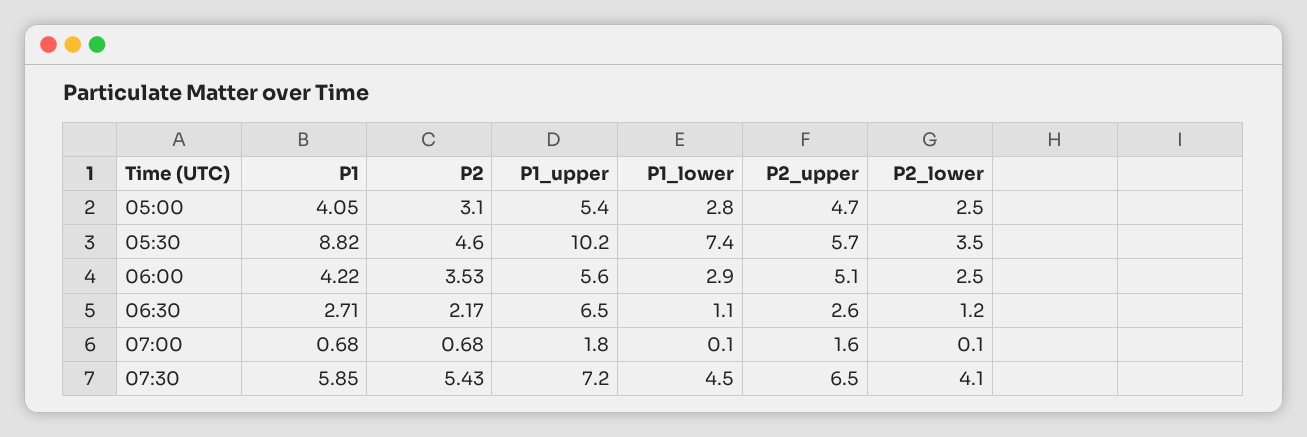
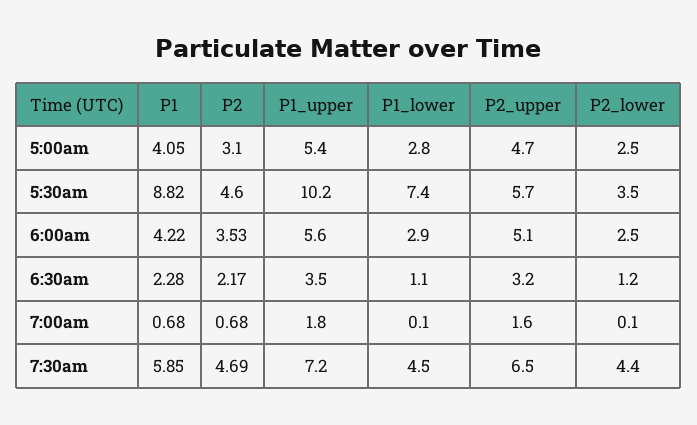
  {
    "P1": {
      "05:00": 4.05,
      "05:30": 8.82,
      "06:00": 4.22,
-     "06:30": 2.71,
+     "06:30": 2.28,
      "07:00": 0.68,
      "07:30": 5.85
    },
    "P2": {
      "05:00": 3.1,
      "05:30": 4.6,
      "06:00": 3.53,
      "06:30": 2.17,
      "07:00": 0.68,
-     "07:30": 5.43
+     "07:30": 4.69
    },
    "P1_upper": {
      "05:00": 5.4,
      "05:30": 10.2,
      "06:00": 5.6,
-     "06:30": 6.5,
+     "06:30": 3.5,
      "07:00": 1.8,
      "07:30": 7.2
    },
    "P1_lower": {
      "05:00": 2.8,
      "05:30": 7.4,
      "06:00": 2.9,
      "06:30": 1.1,
      "07:00": 0.1,
      "07:30": 4.5
    },
    "P2_upper": {
      "05:00": 4.7,
      "05:30": 5.7,
      "06:00": 5.1,
-     "06:30": 2.6,
+     "06:30": 3.2,
      "07:00": 1.6,
      "07:30": 6.5
    },
    "P2_lower": {
      "05:00": 2.5,
      "05:30": 3.5,
      "06:00": 2.5,
      "06:30": 1.2,
      "07:00": 0.1,
-     "07:30": 4.1
+     "07:30": 4.4
    }
  }

